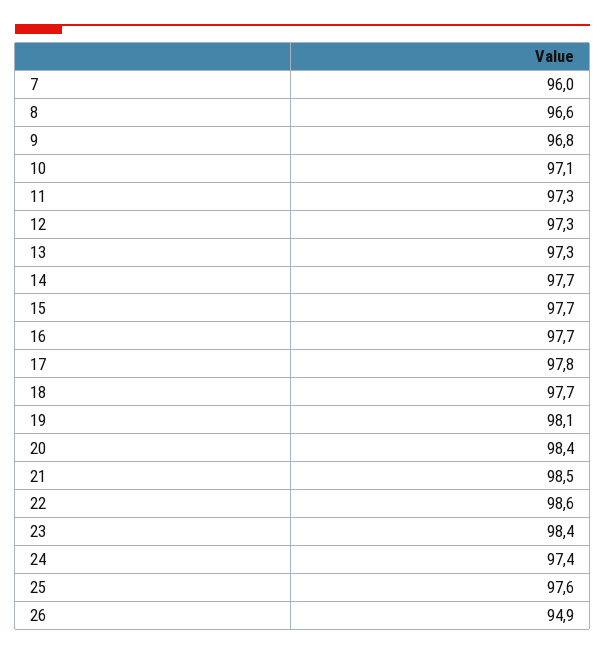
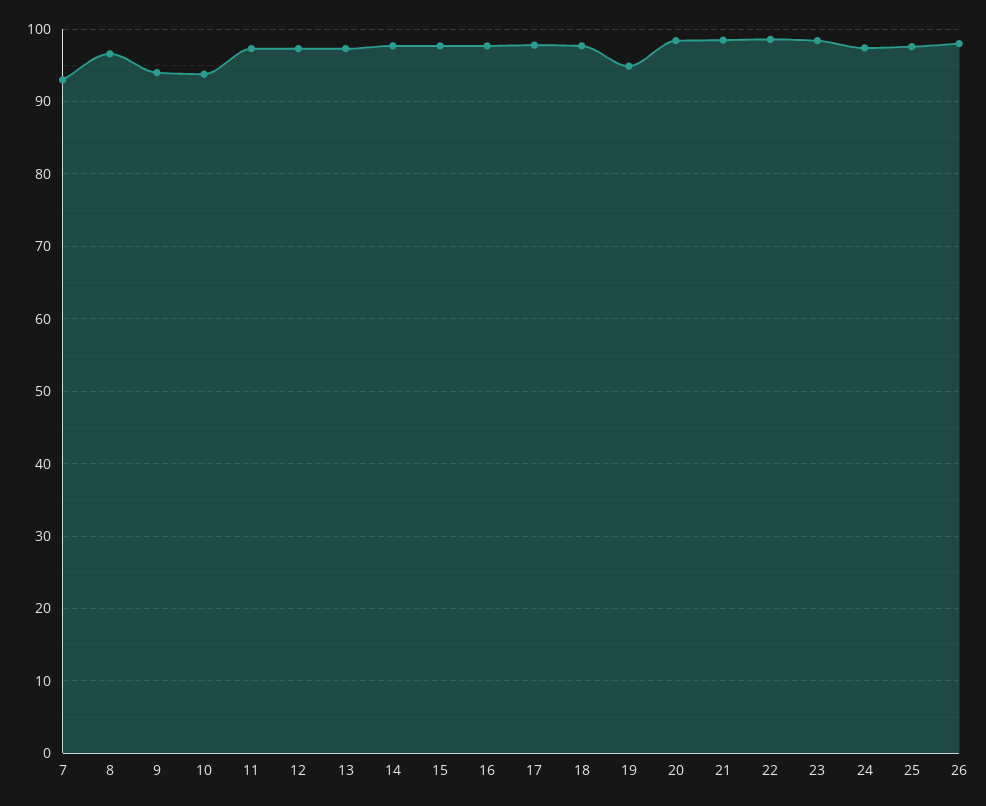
  {
-   "7": 96,
+   "7": 93,
    "8": 96.6,
-   "9": 96.8,
+   "9": 94,
-   "10": 97.1,
+   "10": 94,
    "11": 97.3,
    "12": 97.3,
    "13": 97.3,
    "14": 97.7,
    "15": 97.7,
    "16": 97.7,
    "17": 97.8,
    "18": 97.7,
-   "19": 98.1,
+   "19": 95,
    "20": 98.4,
    "21": 98.5,
    "22": 98.6,
    "23": 98.4,
    "24": 97.4,
    "25": 97.6,
-   "26": 94.9
+   "26": 98
  }

